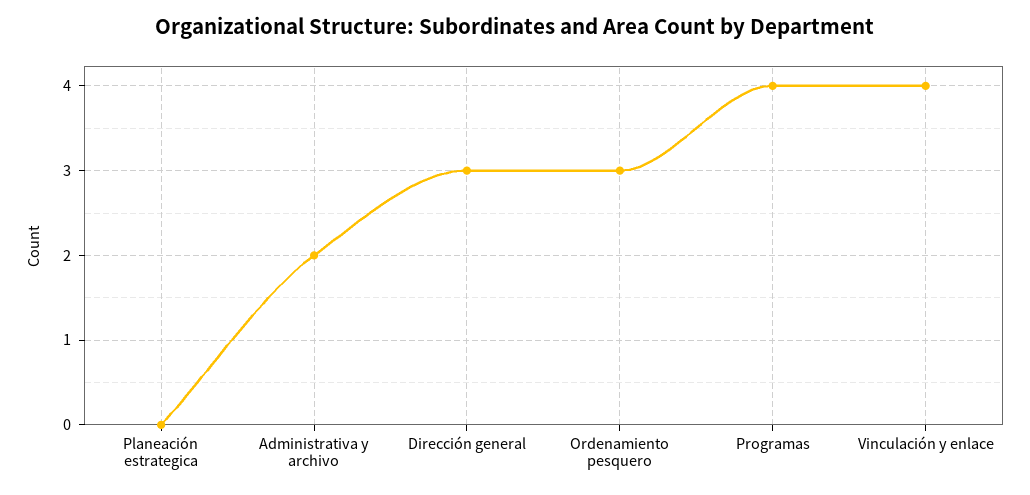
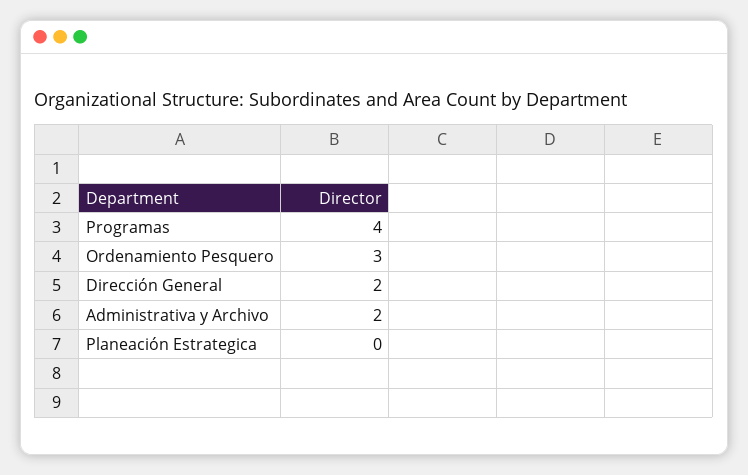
  {
    "Planeación estrategica": 0,
    "Administrativa y archivo": 2,
-   "Dirección general": 3,
+   "Dirección general": 2,
    "Ordenamiento pesquero": 3,
-   "Programas": 4,
+   "Programas": 4
-   "Vinculación y enlace": 4
  }

